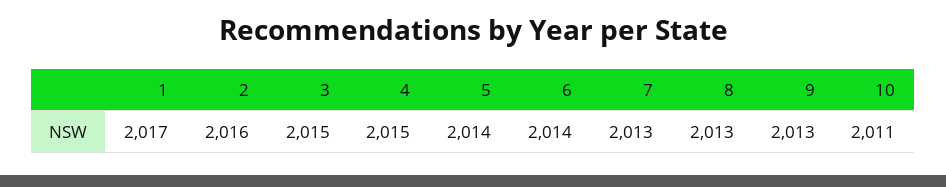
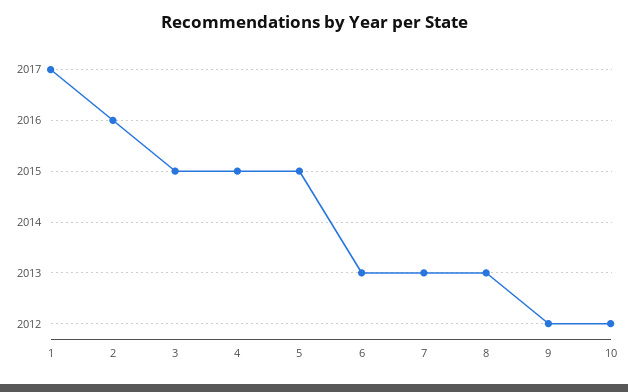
  {
    "1": 2017,
    "2": 2016,
    "3": 2015,
    "4": 2015,
-   "5": 2014,
+   "5": 2015,
-   "6": 2014,
+   "6": 2013,
    "7": 2013,
    "8": 2013,
-   "9": 2013,
+   "9": 2012,
-   "10": 2011
+   "10": 2012
  }

